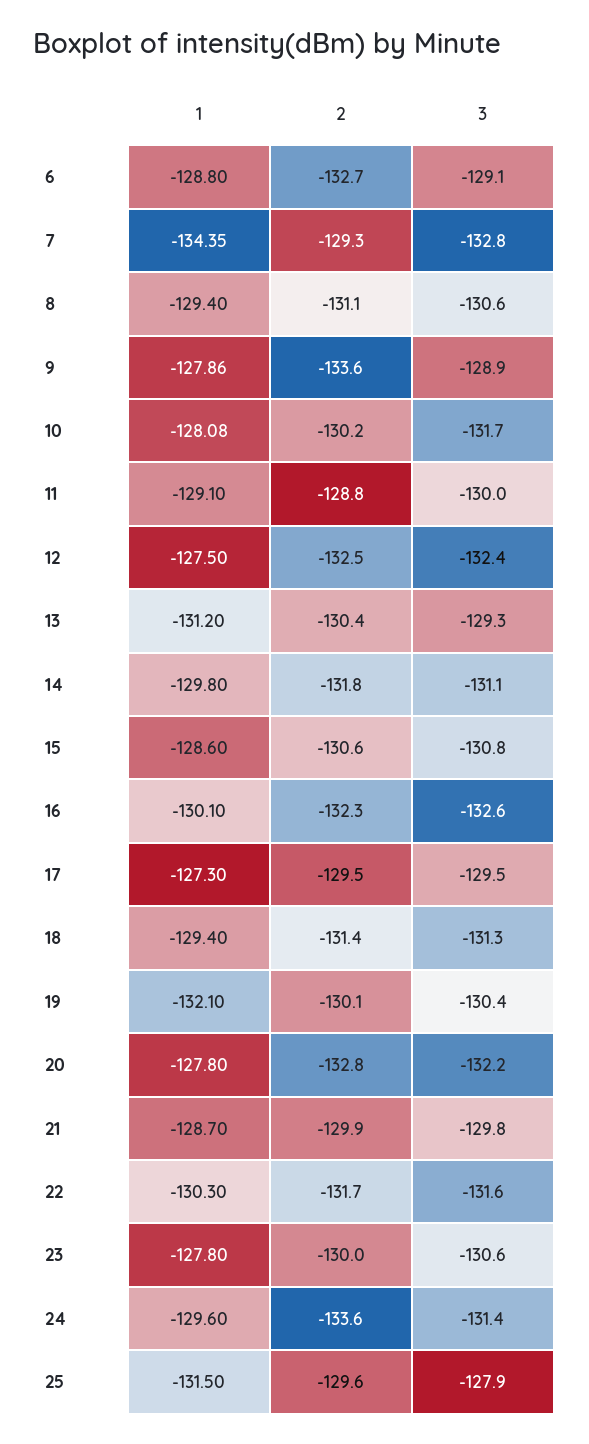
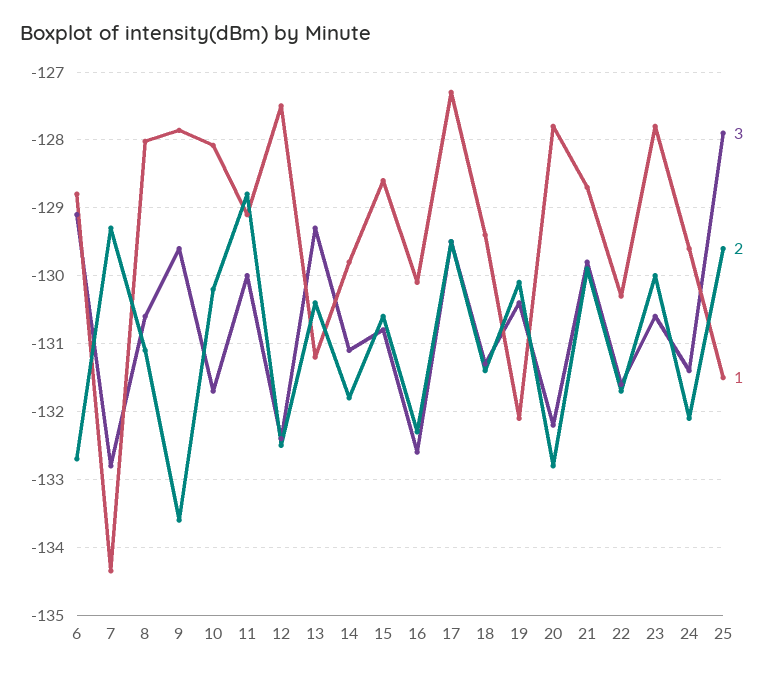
  {
    "1": {
      "6": -128.8,
      "7": -134.35,
-     "8": -129.4,
+     "8": -128,
      "9": -127.86,
      "10": -128.08,
      "11": -129.1,
      "12": -127.5,
      "13": -131.2,
      "14": -129.8,
      "15": -128.6,
      "16": -130.1,
      "17": -127.3,
      "18": -129.4,
      "19": -132.1,
      "20": -127.8,
      "21": -128.7,
      "22": -130.3,
      "23": -127.8,
      "24": -129.6,
      "25": -131.5
    },
    "2": {
      "6": -132.7,
      "7": -129.3,
      "8": -131.1,
      "9": -133.6,
      "10": -130.2,
      "11": -128.8,
      "12": -132.5,
      "13": -130.4,
      "14": -131.8,
      "15": -130.6,
      "16": -132.3,
      "17": -129.5,
      "18": -131.4,
      "19": -130.1,
      "20": -132.8,
      "21": -129.9,
      "22": -131.7,
      "23": -130,
-     "24": -133.6,
+     "24": -132.1,
      "25": -129.6
    },
    "3": {
      "6": -129.1,
      "7": -132.8,
      "8": -130.6,
-     "9": -128.9,
+     "9": -129.6,
      "10": -131.7,
      "11": -130,
      "12": -132.4,
      "13": -129.3,
      "14": -131.1,
      "15": -130.8,
      "16": -132.6,
      "17": -129.5,
      "18": -131.3,
      "19": -130.4,
      "20": -132.2,
      "21": -129.8,
      "22": -131.6,
      "23": -130.6,
      "24": -131.4,
      "25": -127.9
    }
  }

